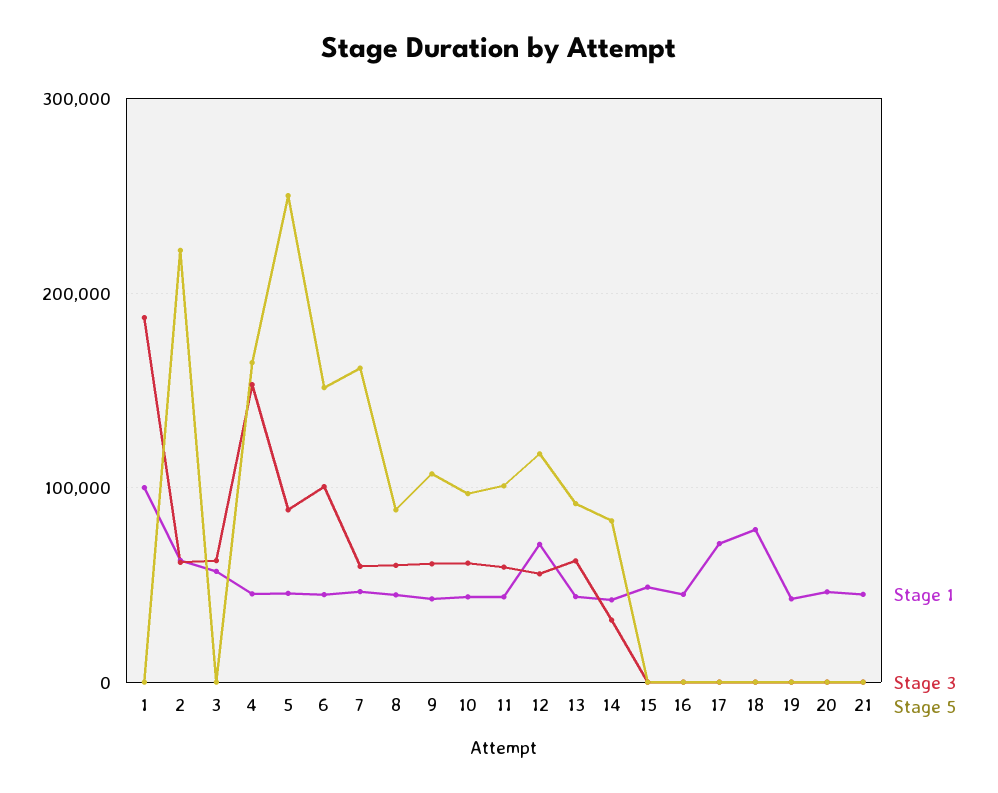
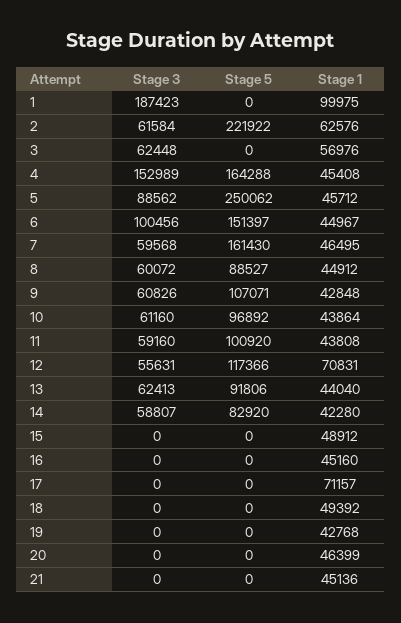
  {
    "Stage 1": {
      "1": 99975,
      "2": 62576,
      "3": 56976,
      "4": 45408,
      "5": 45712,
      "6": 44967,
      "7": 46495,
      "8": 44912,
      "9": 42848,
      "10": 43864,
      "11": 43808,
      "12": 70831,
      "13": 44040,
      "14": 42280,
      "15": 48912,
      "16": 45160,
      "17": 71157,
-     "18": 80000,
+     "18": 49392,
      "19": 42768,
      "20": 46399,
      "21": 45136
    },
    "Stage 3": {
      "1": 187423,
      "2": 61584,
      "3": 62448,
      "4": 152989,
      "5": 88562,
      "6": 100456,
      "7": 59568,
      "8": 60072,
      "9": 60826,
      "10": 61160,
      "11": 59160,
      "12": 55631,
      "13": 62413,
-     "14": 30000,
+     "14": 58807,
      "15": 0,
      "16": 0,
      "17": 0,
      "18": 0,
      "19": 0,
      "20": 0,
      "21": 0
    },
    "Stage 5": {
      "1": 0,
      "2": 221922,
      "3": 0,
      "4": 164288,
      "5": 250062,
      "6": 151397,
      "7": 161430,
      "8": 88527,
      "9": 107071,
      "10": 96892,
      "11": 100920,
      "12": 117366,
      "13": 91806,
      "14": 82920,
      "15": 0,
      "16": 0,
      "17": 0,
      "18": 0,
      "19": 0,
      "20": 0,
      "21": 0
    }
  }

